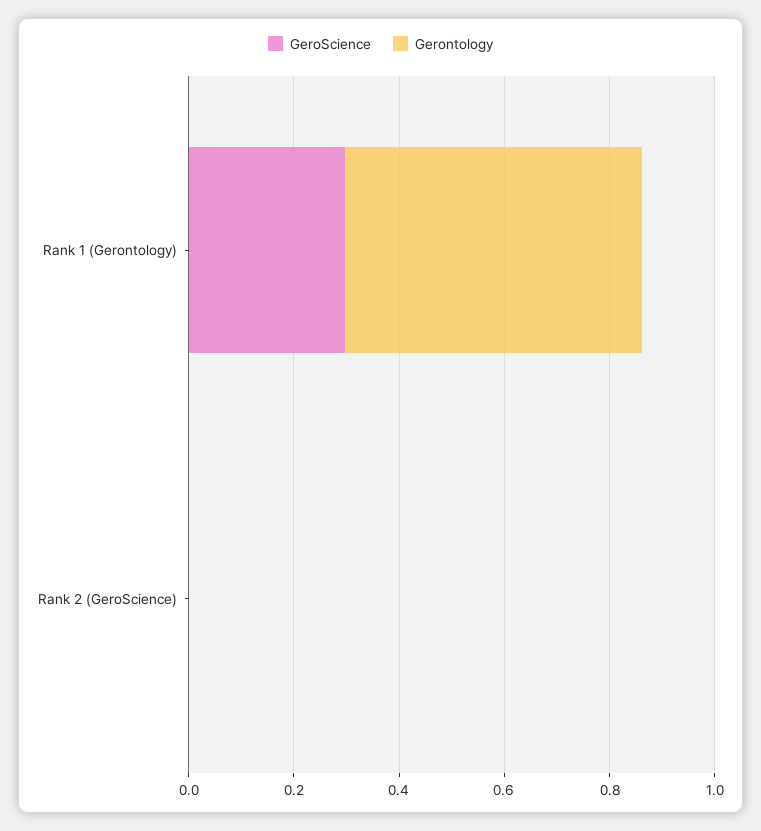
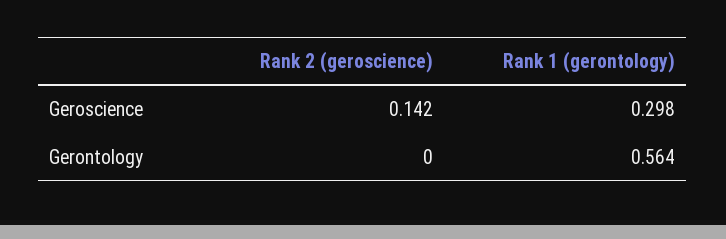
  {
    "GeroScience": {
      "Rank 1 (Gerontology)": 0.298,
-     "Rank 2 (GeroScience)": 0
+     "Rank 2 (GeroScience)": 0.142
    },
    "Gerontology": {
      "Rank 1 (Gerontology)": 0.564,
      "Rank 2 (GeroScience)": 0
    }
  }

